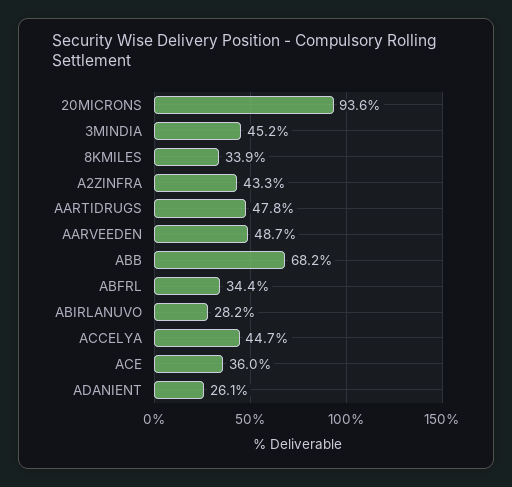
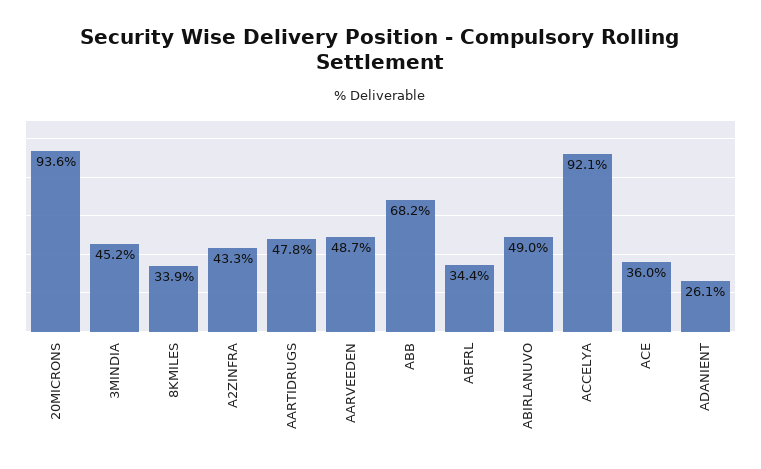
  {
    "20MICRONS": 93.6,
    "3MINDIA": 45.2,
    "8KMILES": 33.9,
    "A2ZINFRA": 43.3,
    "AARTIDRUGS": 47.8,
    "AARVEEDEN": 48.7,
    "ABB": 68.2,
    "ABFRL": 34.4,
-   "ABIRLANUVO": 28.2,
+   "ABIRLANUVO": 49,
-   "ACCELYA": 44.7,
+   "ACCELYA": 92.1,
    "ACE": 36,
    "ADANIENT": 26.1
  }

